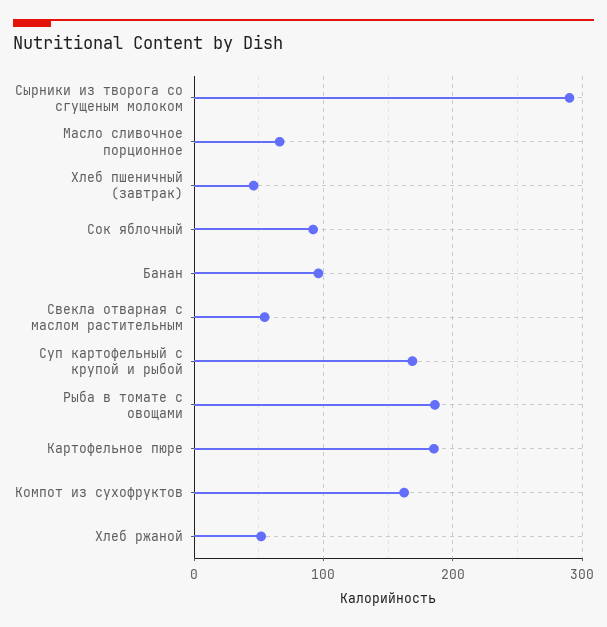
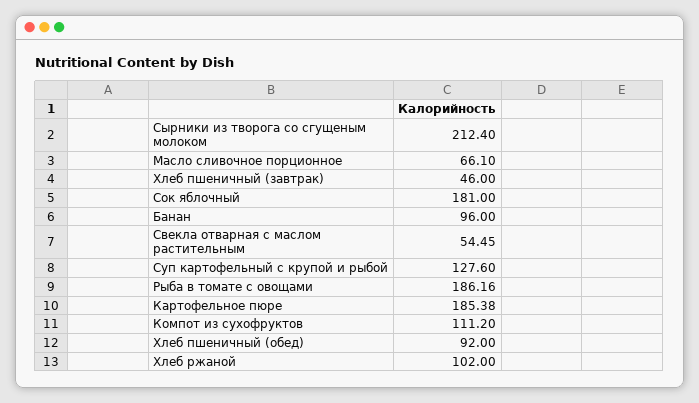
  {
-   "Сырники из творога со сгущеным молоком": 290,
+   "Сырники из творога со сгущеным молоком": 212.4,
    "Масло сливочное порционное": 66.1,
    "Хлеб пшеничный (завтрак)": 46,
-   "Сок яблочный": 90,
+   "Сок яблочный": 181,
    "Банан": 96,
    "Свекла отварная с маслом растительным": 54.45,
-   "Суп картофельный с крупой и рыбой": 170,
+   "Суп картофельный с крупой и рыбой": 127.6,
    "Рыба в томате с овощами": 186.16,
    "Картофельное пюре": 185.38,
-   "Компот из сухофруктов": 160,
+   "Компот из сухофруктов": 111.2,
-   "Хлеб ржаной": 50
+   "Хлеб ржаной": 102,
+   "Хлеб пшеничный (обед)": 92
  }

